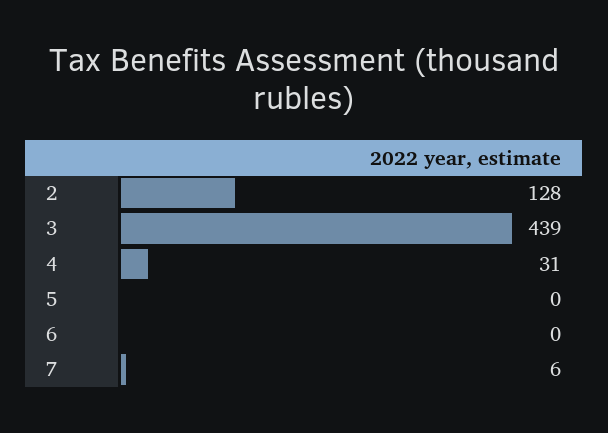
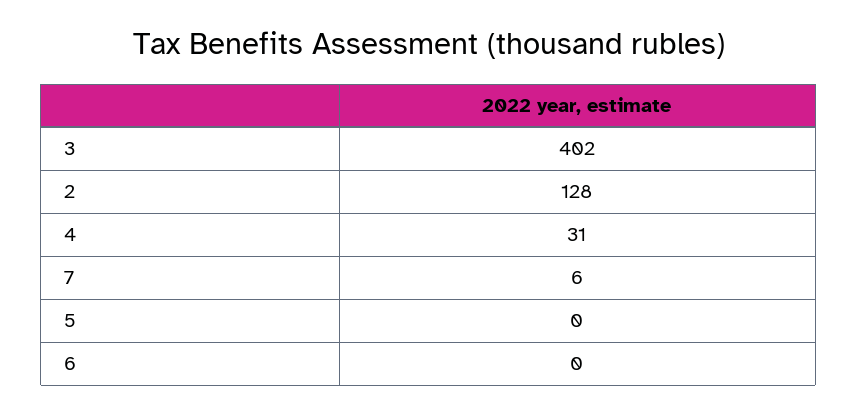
  {
    "2": 128,
-   "3": 439,
+   "3": 402,
    "4": 31,
    "5": 0,
    "6": 0,
    "7": 6
  }

